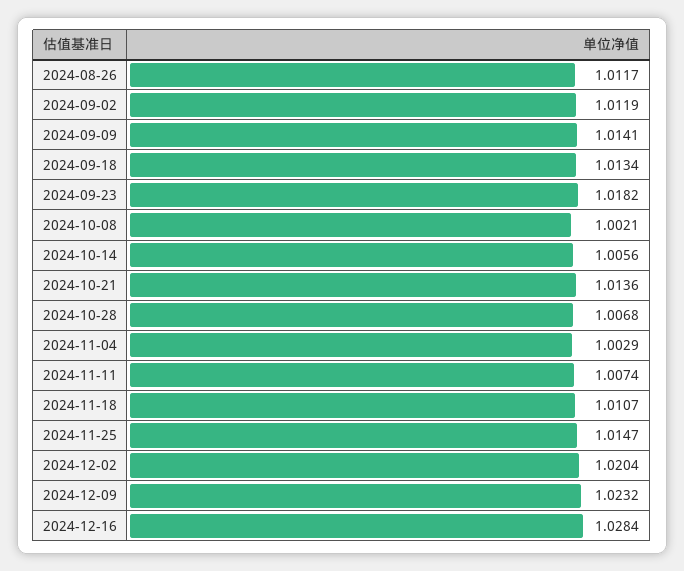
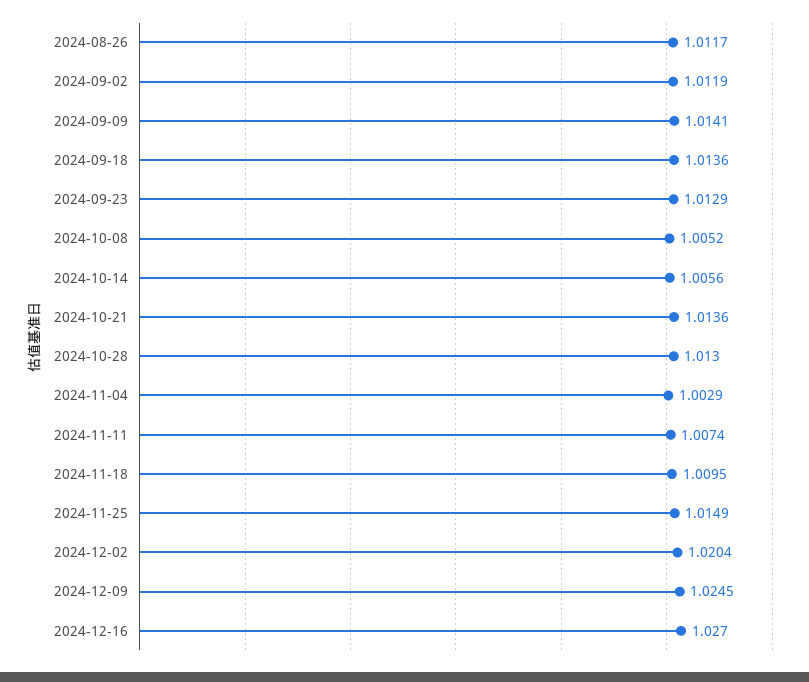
  {
    "2024-08-26": 1.0117,
    "2024-09-02": 1.0119,
    "2024-09-09": 1.0141,
-   "2024-09-18": 1.0134,
+   "2024-09-18": 1.0136,
-   "2024-09-23": 1.0182,
+   "2024-09-23": 1.0129,
-   "2024-10-08": 1.0021,
+   "2024-10-08": 1.0052,
    "2024-10-14": 1.0056,
    "2024-10-21": 1.0136,
-   "2024-10-28": 1.0068,
+   "2024-10-28": 1.013,
    "2024-11-04": 1.0029,
    "2024-11-11": 1.0074,
-   "2024-11-18": 1.0107,
+   "2024-11-18": 1.0095,
-   "2024-11-25": 1.0147,
+   "2024-11-25": 1.0149,
    "2024-12-02": 1.0204,
-   "2024-12-09": 1.0232,
+   "2024-12-09": 1.0245,
-   "2024-12-16": 1.0284
+   "2024-12-16": 1.027
  }

